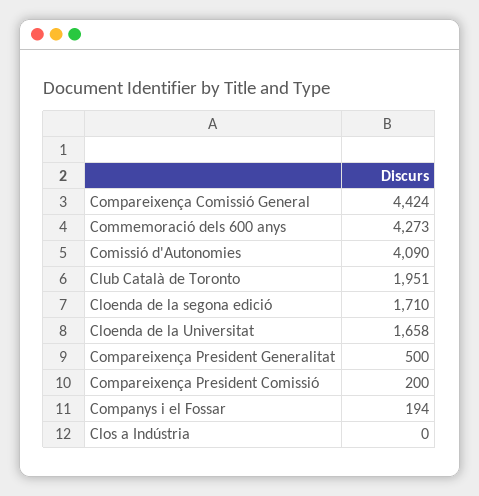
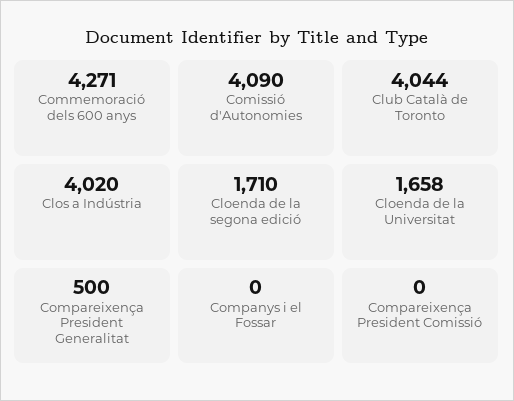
  {
-   "Compareixença Comissió General": 4424,
-   "Commemoració dels 600 anys": 4273,
+   "Commemoració dels 600 anys": 4271,
    "Comissió d'Autonomies": 4090,
-   "Club Català de Toronto": 1951,
+   "Club Català de Toronto": 4044,
    "Cloenda de la segona edició": 1710,
    "Cloenda de la Universitat": 1658,
    "Compareixença President Generalitat": 500,
-   "Compareixença President Comissió": 200,
+   "Compareixença President Comissió": 0,
-   "Companys i el Fossar": 194,
+   "Companys i el Fossar": 0,
-   "Clos a Indústria": 0
+   "Clos a Indústria": 4020
  }

